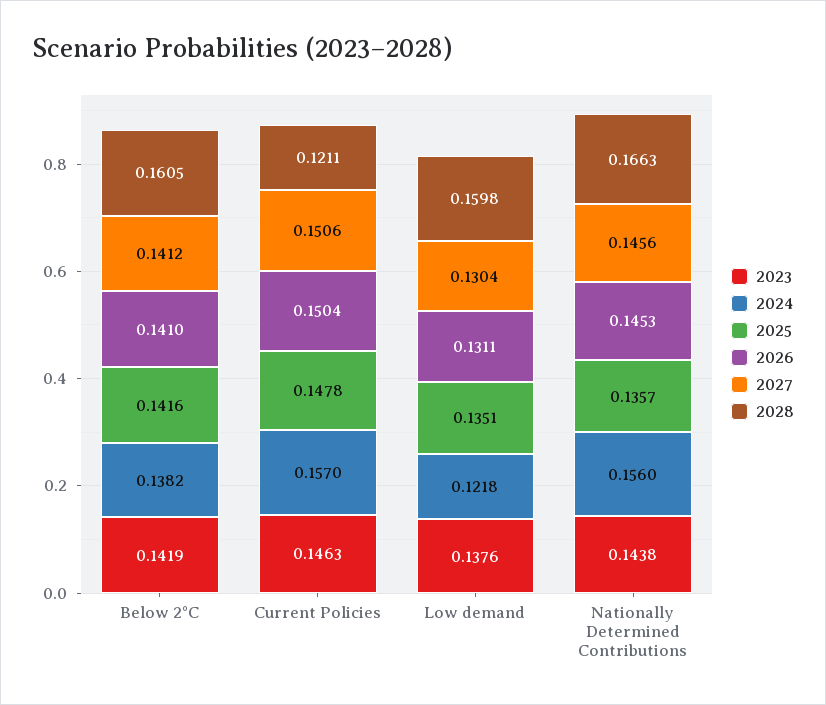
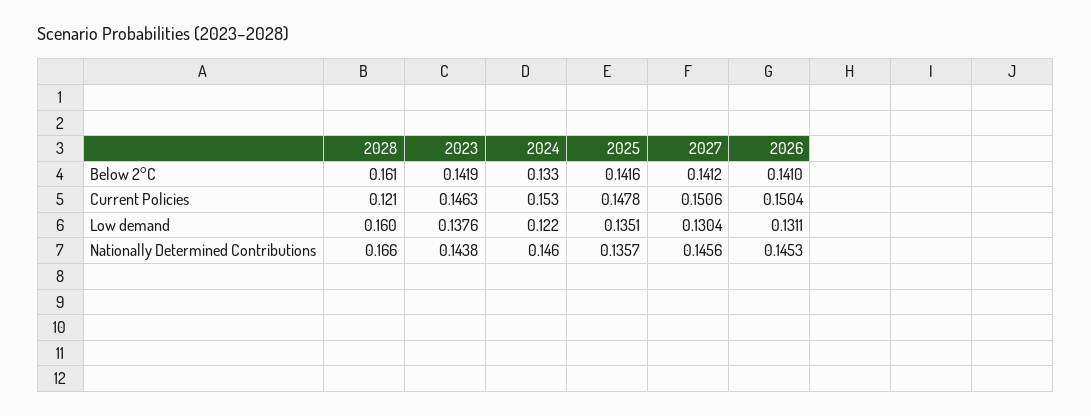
  {
    "2023": {
      "Below 2°C": 0.1419,
      "Current Policies": 0.1463,
      "Low demand": 0.1376,
      "Nationally Determined Contributions": 0.1438
    },
    "2024": {
-     "Below 2°C": 0.1382,
+     "Below 2°C": 0.133,
-     "Current Policies": 0.157,
+     "Current Policies": 0.153,
      "Low demand": 0.1218,
-     "Nationally Determined Contributions": 0.156
+     "Nationally Determined Contributions": 0.146
    },
    "2025": {
      "Below 2°C": 0.1416,
      "Current Policies": 0.1478,
      "Low demand": 0.1351,
      "Nationally Determined Contributions": 0.1357
    },
    "2026": {
      "Below 2°C": 0.141,
      "Current Policies": 0.1504,
      "Low demand": 0.1311,
      "Nationally Determined Contributions": 0.1453
    },
    "2027": {
      "Below 2°C": 0.1412,
      "Current Policies": 0.1506,
      "Low demand": 0.1304,
      "Nationally Determined Contributions": 0.1456
    },
    "2028": {
      "Below 2°C": 0.1605,
      "Current Policies": 0.1211,
      "Low demand": 0.1598,
      "Nationally Determined Contributions": 0.1663
    }
  }

